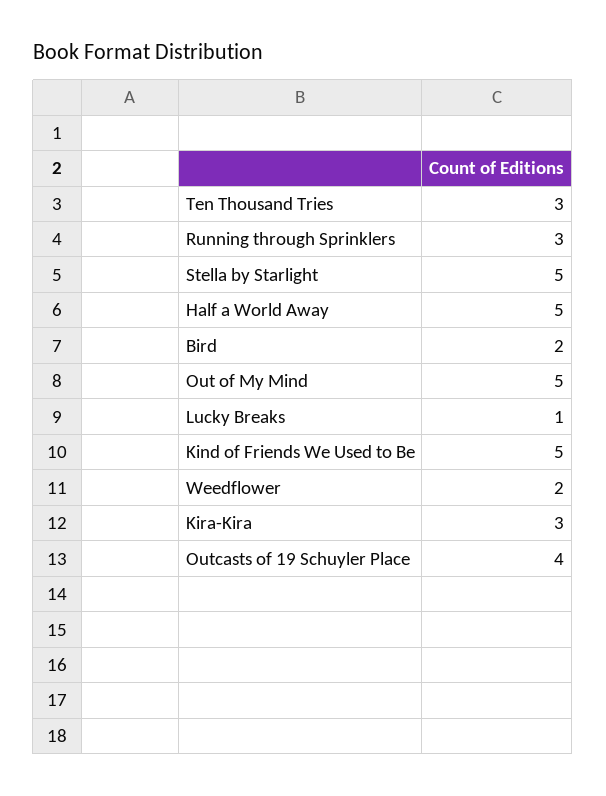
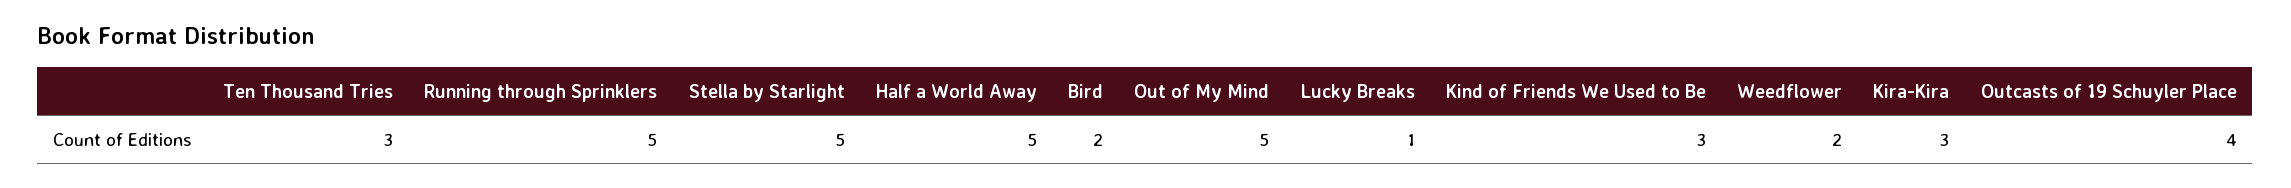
  {
    "Ten Thousand Tries": 3,
-   "Running through Sprinklers": 3,
+   "Running through Sprinklers": 5,
    "Stella by Starlight": 5,
    "Half a World Away": 5,
    "Bird": 2,
    "Out of My Mind": 5,
    "Lucky Breaks": 1,
-   "Kind of Friends We Used to Be": 5,
+   "Kind of Friends We Used to Be": 3,
    "Weedflower": 2,
    "Kira-Kira": 3,
    "Outcasts of 19 Schuyler Place": 4
  }

